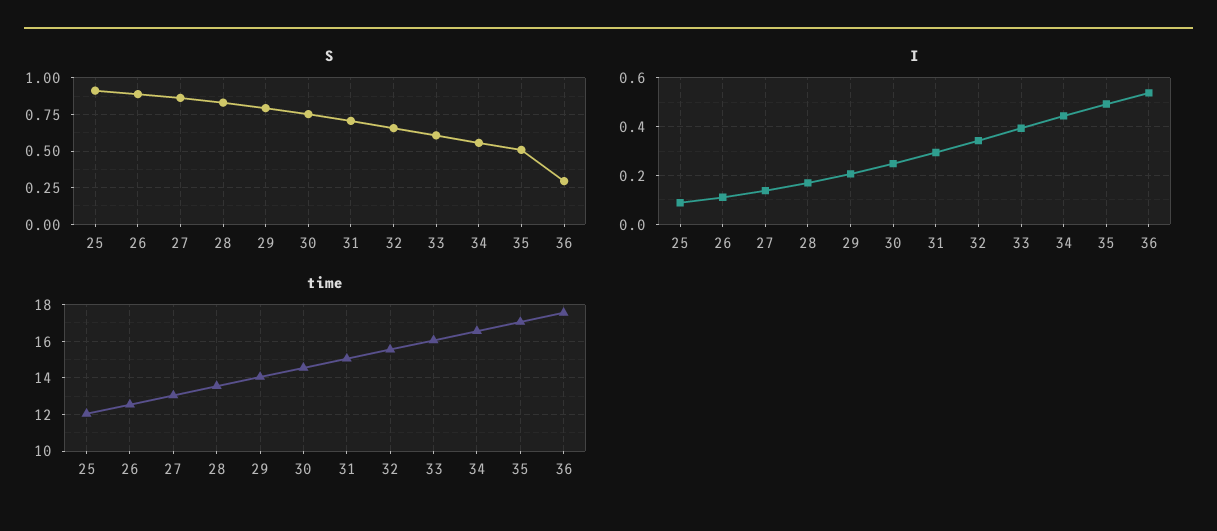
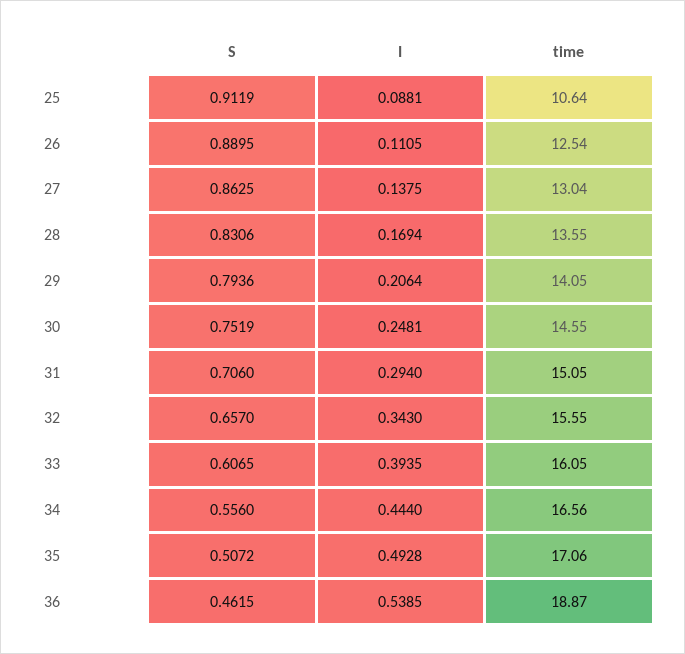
  {
    "S": {
      "25": 0.9119,
      "26": 0.8895,
      "27": 0.8625,
      "28": 0.8306,
      "29": 0.7936,
      "30": 0.7519,
      "31": 0.706,
      "32": 0.657,
      "33": 0.6065,
      "34": 0.556,
      "35": 0.5072,
-     "36": 0.3
+     "36": 0.4615
    },
    "I": {
      "25": 0.0881,
      "26": 0.1105,
      "27": 0.1375,
      "28": 0.1694,
      "29": 0.2064,
      "30": 0.2481,
      "31": 0.294,
      "32": 0.343,
      "33": 0.3935,
      "34": 0.444,
      "35": 0.4928,
      "36": 0.5385
    },
    "time": {
-     "25": 12,
+     "25": 10.64,
      "26": 12.54,
      "27": 13.04,
      "28": 13.55,
      "29": 14.05,
      "30": 14.55,
      "31": 15.05,
      "32": 15.55,
      "33": 16.05,
      "34": 16.56,
      "35": 17.06,
-     "36": 17.5
+     "36": 18.87
    }
  }

